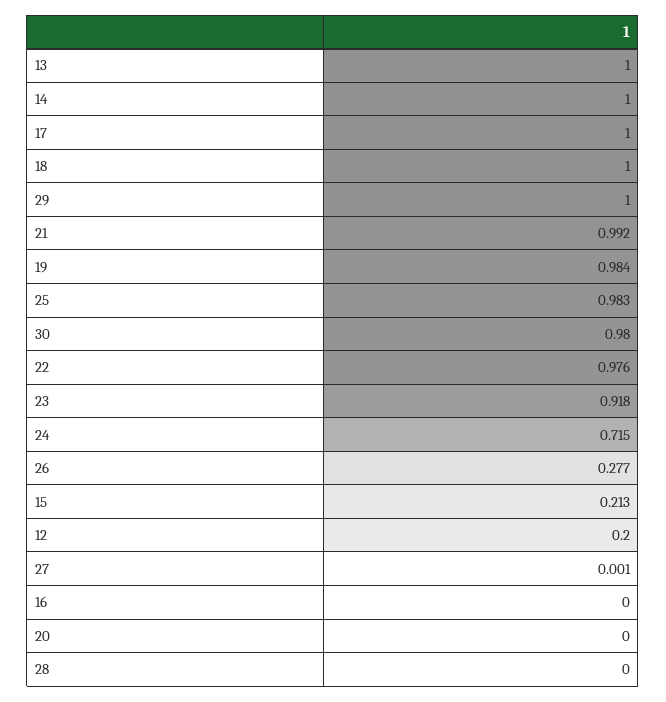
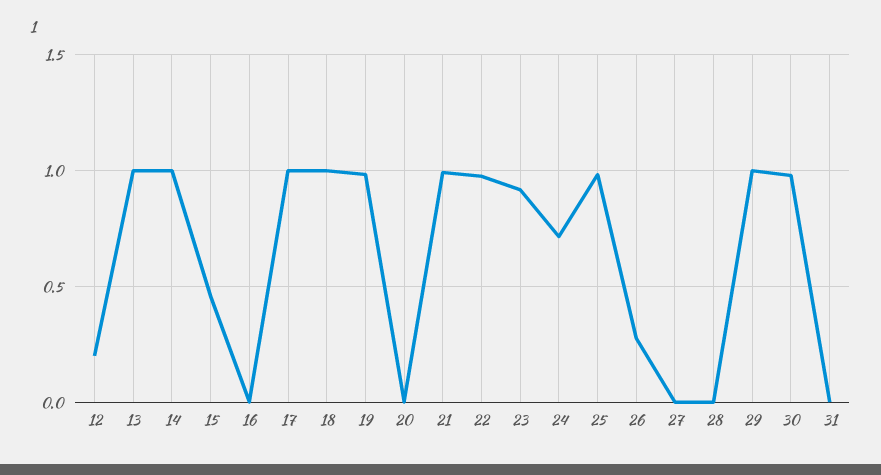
  {
    "13": 1,
    "14": 1,
    "17": 1,
    "18": 1,
    "29": 1,
    "21": 0.992,
    "19": 0.984,
    "25": 0.983,
    "30": 0.98,
    "22": 0.976,
    "23": 0.918,
    "24": 0.715,
    "26": 0.277,
-   "15": 0.213,
+   "15": 0.45,
    "12": 0.2,
    "27": 0.001,
    "16": 0,
    "20": 0,
-   "28": 0
+   "28": 0,
+   "31": 0
  }

